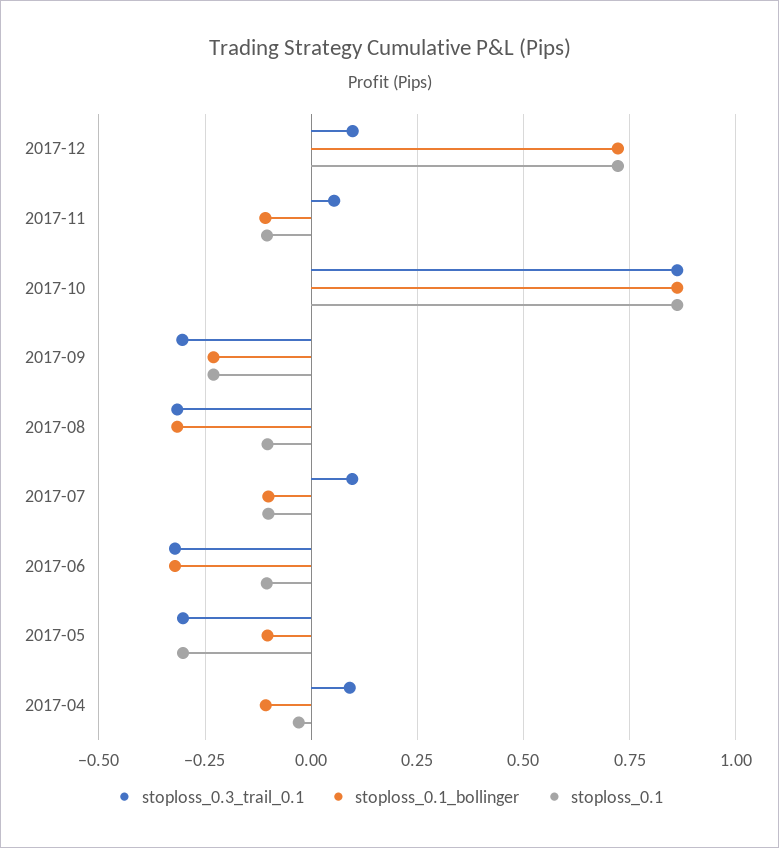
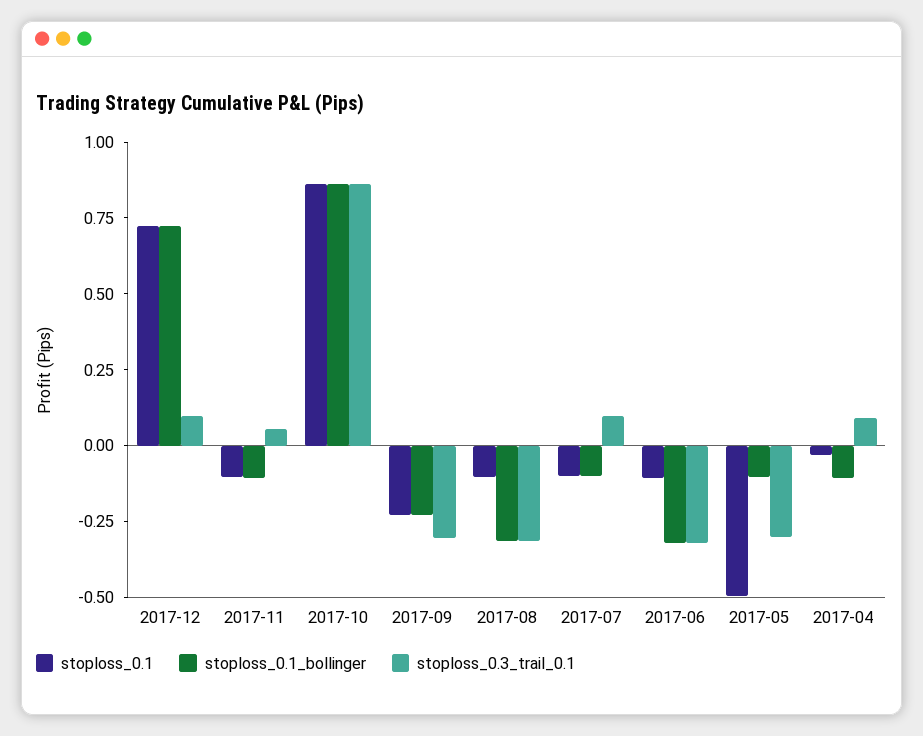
  {
    "stoploss_0.3_trail_0.1": {
      "2017-12": 0.1,
      "2017-11": 0.05,
      "2017-10": 0.875,
      "2017-09": -0.3,
      "2017-08": -0.325,
      "2017-07": 0.1,
      "2017-06": -0.325,
      "2017-05": -0.3,
      "2017-04": 0.1
    },
    "stoploss_0.1_bollinger": {
      "2017-12": 0.725,
      "2017-11": -0.1,
      "2017-10": 0.875,
      "2017-09": -0.225,
      "2017-08": -0.325,
      "2017-07": -0.1,
      "2017-06": -0.325,
      "2017-05": -0.1,
      "2017-04": -0.1
    },
    "stoploss_0.1": {
      "2017-12": 0.725,
      "2017-11": -0.1,
      "2017-10": 0.875,
      "2017-09": -0.225,
      "2017-08": -0.1,
      "2017-07": -0.1,
      "2017-06": -0.1,
-     "2017-05": -0.3,
+     "2017-05": -0.5,
      "2017-04": -0.025
    }
  }

